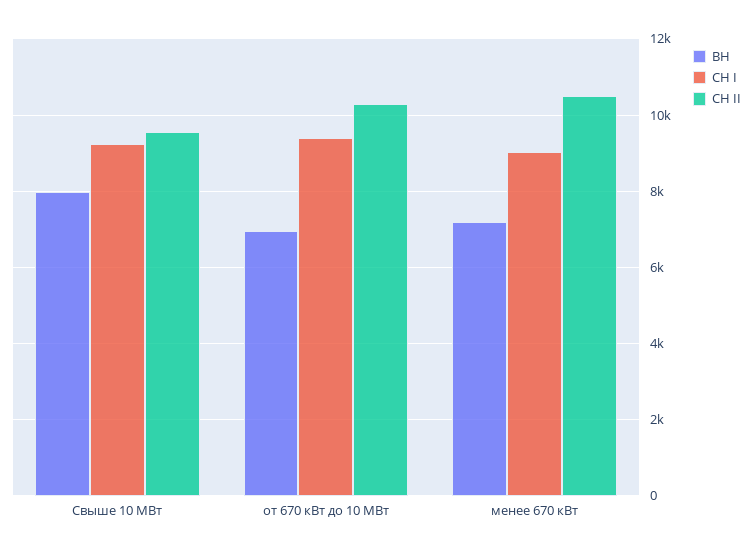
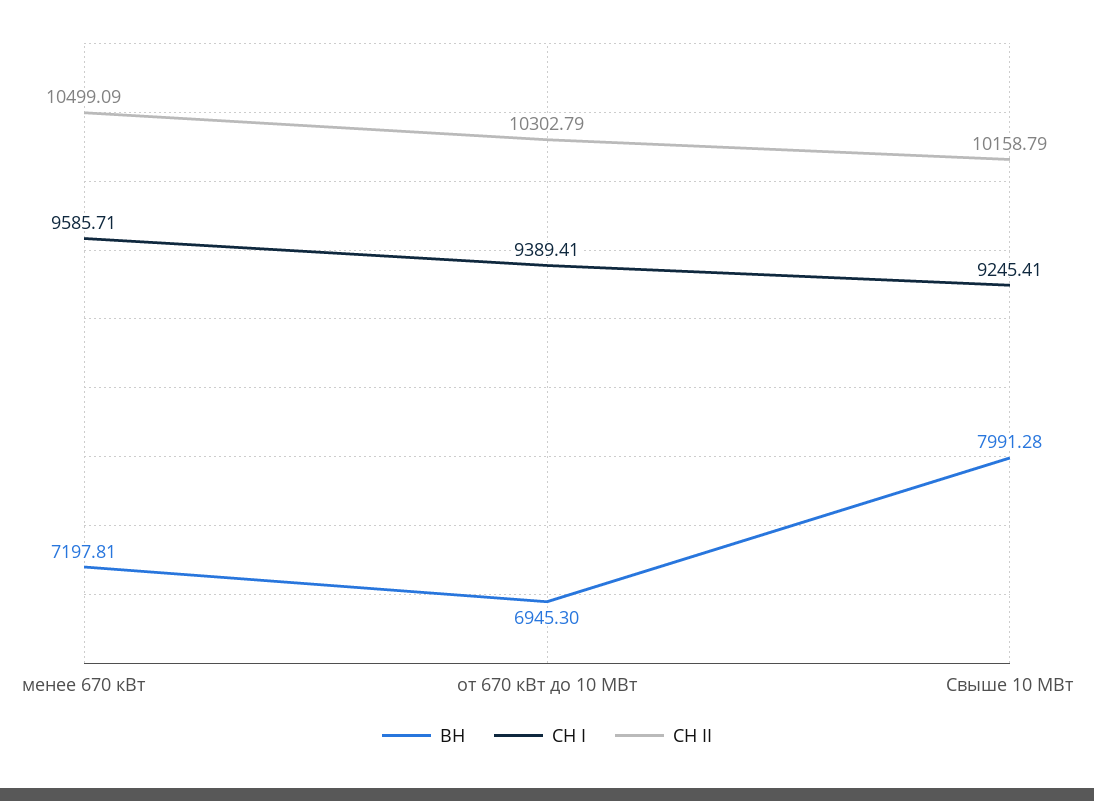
  {
    "ВН": {
      "Свыше 10 МВт": 7991.28,
      "от 670 кВт до 10 МВт": 6945.3,
      "менее 670 кВт": 7197.81
    },
    "СН I": {
      "Свыше 10 МВт": 9245.41,
      "от 670 кВт до 10 МВт": 9389.41,
-     "менее 670 кВт": 9000
+     "менее 670 кВт": 9585.71
    },
    "СН II": {
-     "Свыше 10 МВт": 9600,
+     "Свыше 10 МВт": 10158.79,
      "от 670 кВт до 10 МВт": 10302.79,
      "менее 670 кВт": 10499.09
    }
  }

